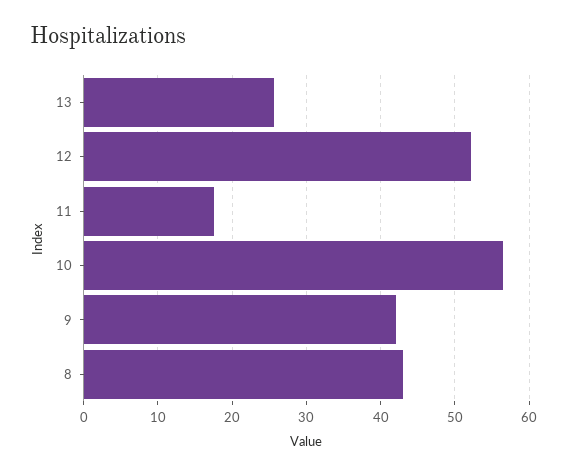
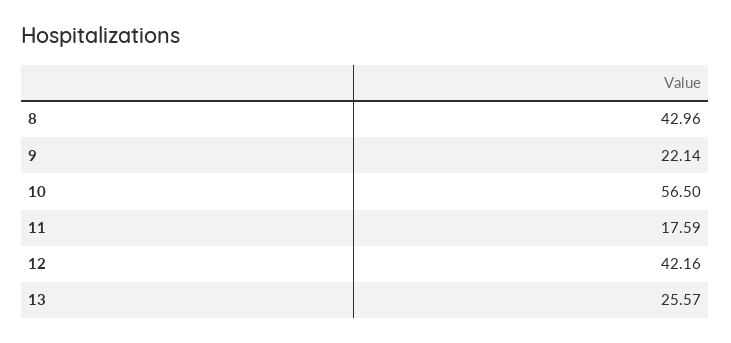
  {
    "13": 25.57,
-   "12": 52,
+   "12": 42.16,
    "11": 17.59,
    "10": 56.5,
-   "9": 42,
+   "9": 22.14,
    "8": 42.96
  }

